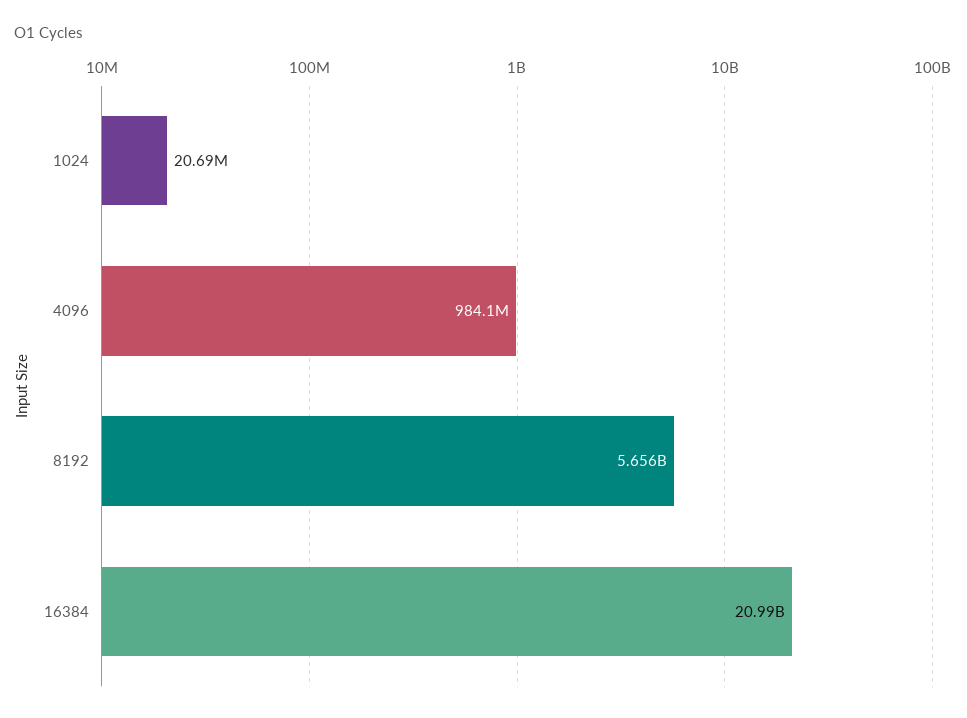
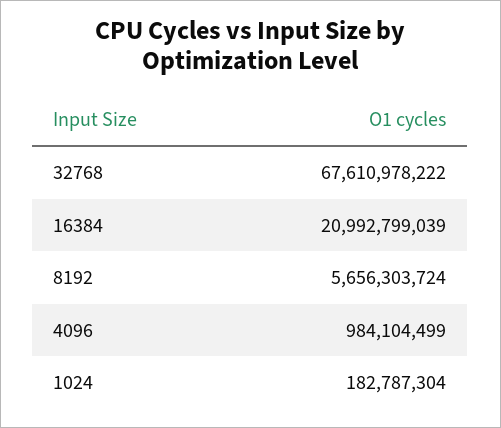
  {
-   "1024": 20690000,
+   "1024": 182787304,
    "4096": 984104499,
    "8192": 5656303724,
-   "16384": 20992799039
+   "16384": 20992799039,
+   "32768": 67610978222
  }

